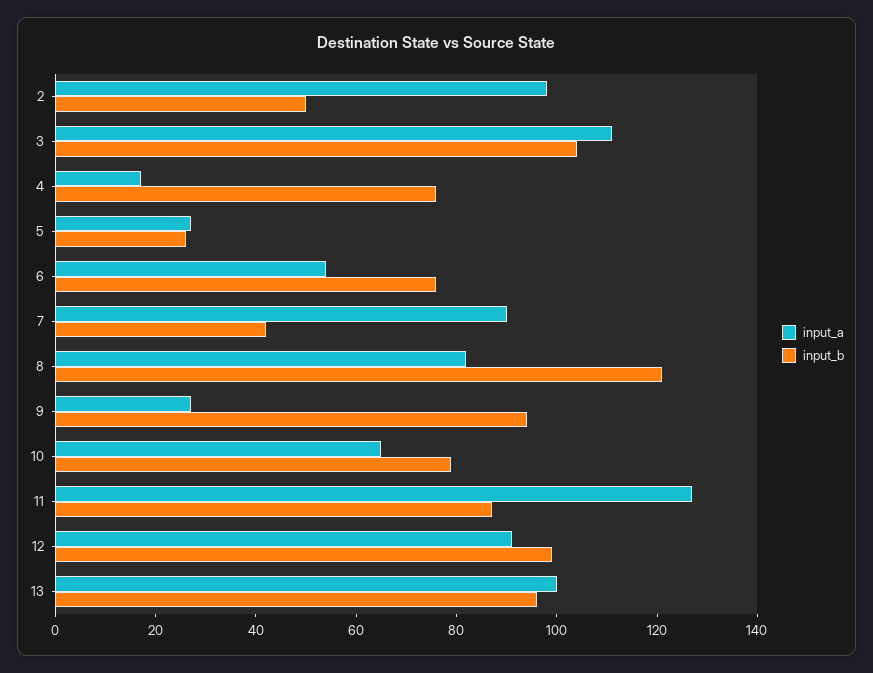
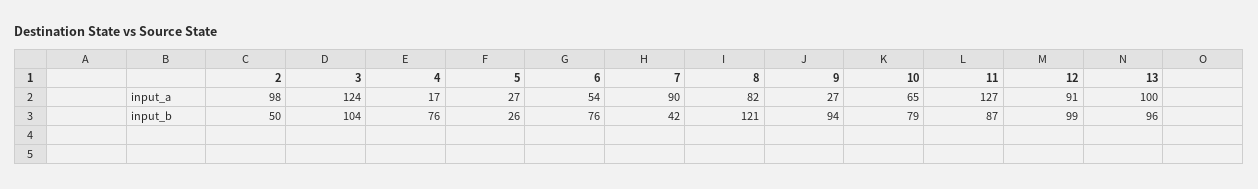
  {
    "input_a": {
      "2": 98,
-     "3": 110,
+     "3": 124,
      "4": 17,
      "5": 27,
      "6": 54,
      "7": 90,
      "8": 82,
      "9": 27,
      "10": 65,
      "11": 127,
      "12": 91,
      "13": 100
    },
    "input_b": {
      "2": 50,
      "3": 104,
      "4": 76,
      "5": 26,
      "6": 76,
      "7": 42,
      "8": 121,
      "9": 94,
      "10": 79,
      "11": 87,
      "12": 99,
      "13": 96
    }
  }

